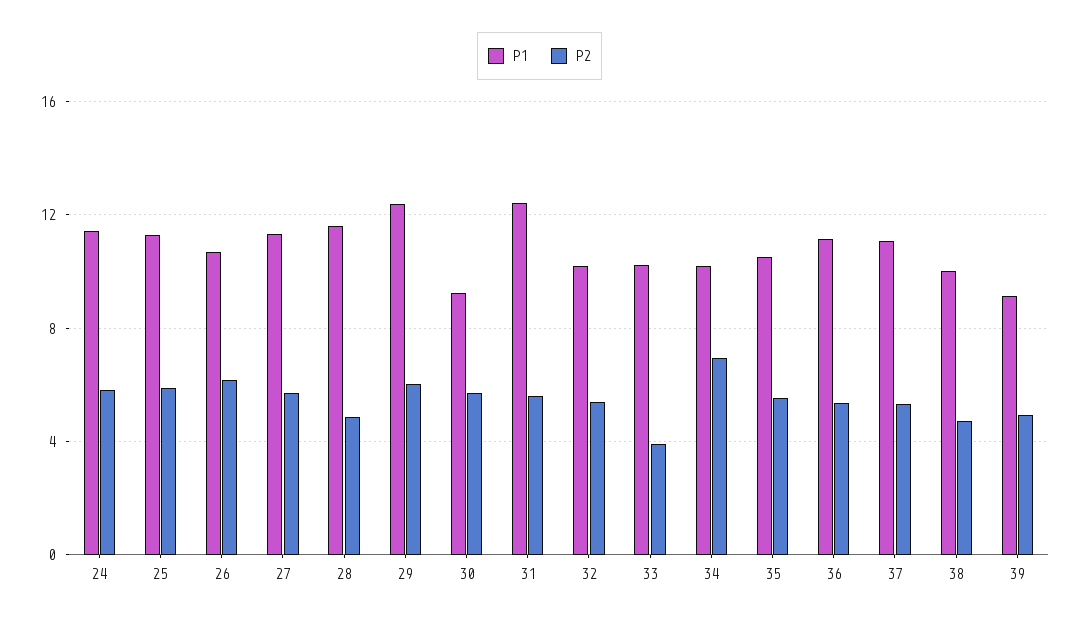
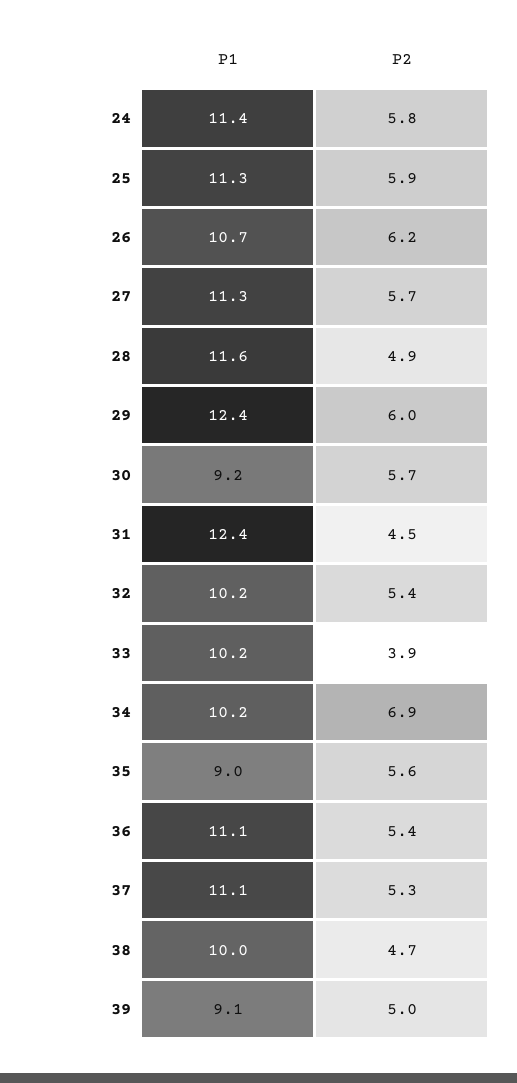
  {
    "P1": {
      "24": 11.4,
      "25": 11.3,
      "26": 10.7,
      "27": 11.3,
      "28": 11.6,
      "29": 12.4,
      "30": 9.2,
      "31": 12.4,
      "32": 10.2,
      "33": 10.2,
      "34": 10.2,
-     "35": 10.5,
+     "35": 9,
      "36": 11.1,
      "37": 11.1,
      "38": 10,
      "39": 9.1
    },
    "P2": {
      "24": 5.8,
      "25": 5.9,
      "26": 6.2,
      "27": 5.7,
      "28": 4.9,
      "29": 6,
      "30": 5.7,
-     "31": 5.5,
+     "31": 4.5,
      "32": 5.4,
      "33": 3.9,
      "34": 6.9,
      "35": 5.6,
      "36": 5.4,
      "37": 5.3,
      "38": 4.7,
      "39": 5
    }
  }

